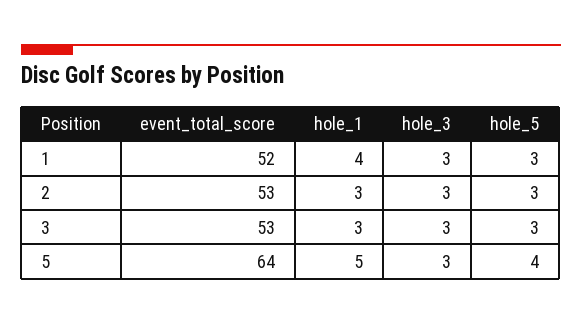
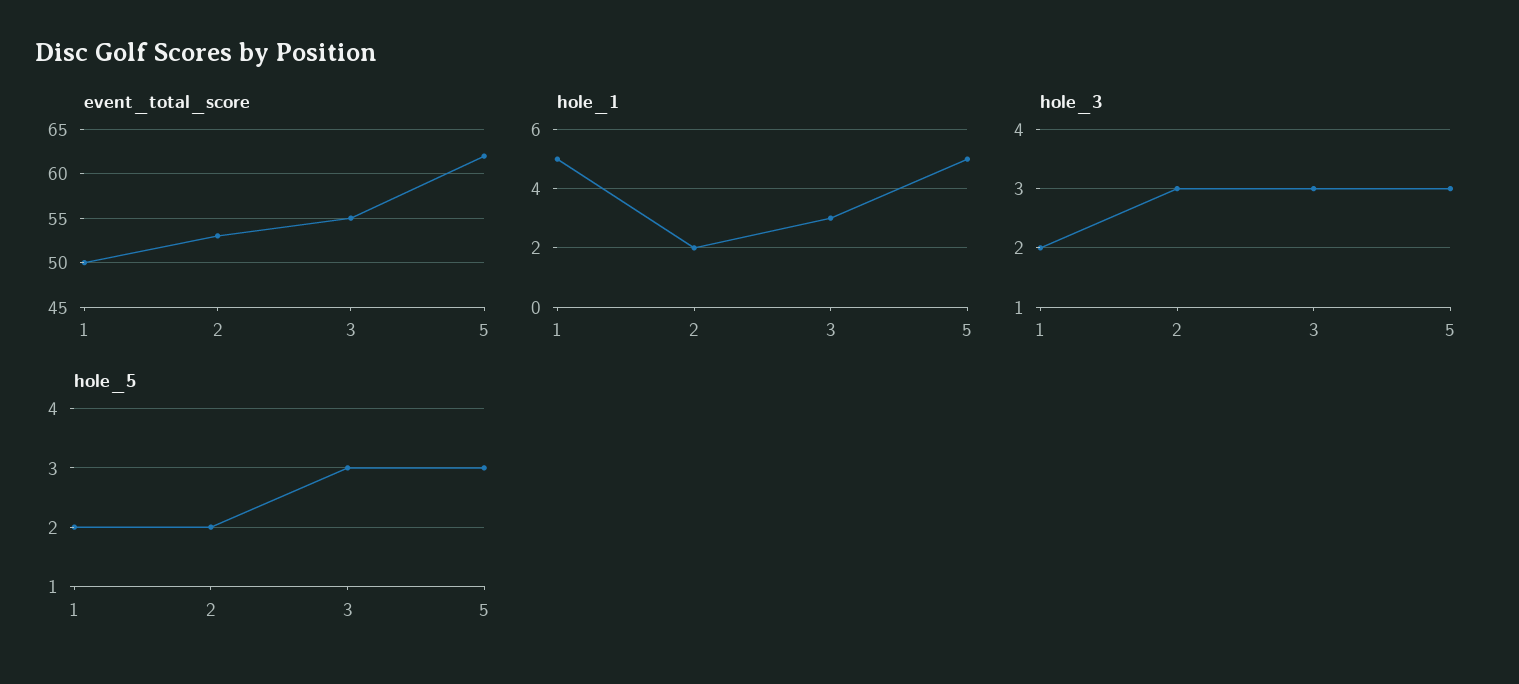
  {
    "event_total_score": {
-     "1": 52,
+     "1": 50,
      "2": 53,
-     "3": 53,
+     "3": 55,
-     "5": 64
+     "5": 62
    },
    "hole_1": {
-     "1": 4,
+     "1": 5,
-     "2": 3,
+     "2": 2,
      "3": 3,
      "5": 5
    },
    "hole_3": {
-     "1": 3,
+     "1": 2,
      "2": 3,
      "3": 3,
      "5": 3
    },
    "hole_5": {
-     "1": 3,
+     "1": 2,
-     "2": 3,
+     "2": 2,
      "3": 3,
-     "5": 4
+     "5": 3
    }
  }

